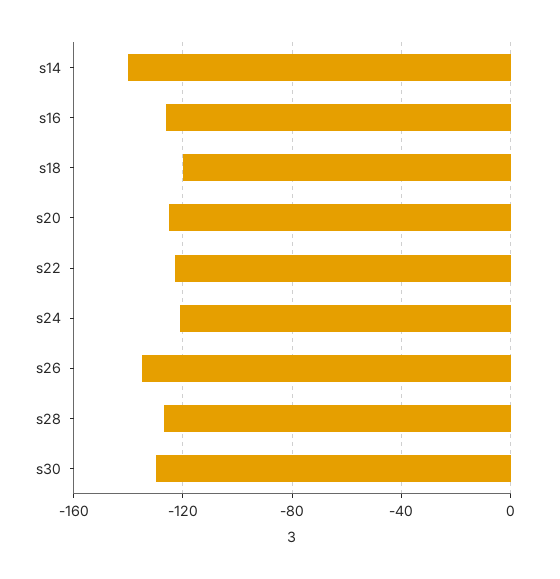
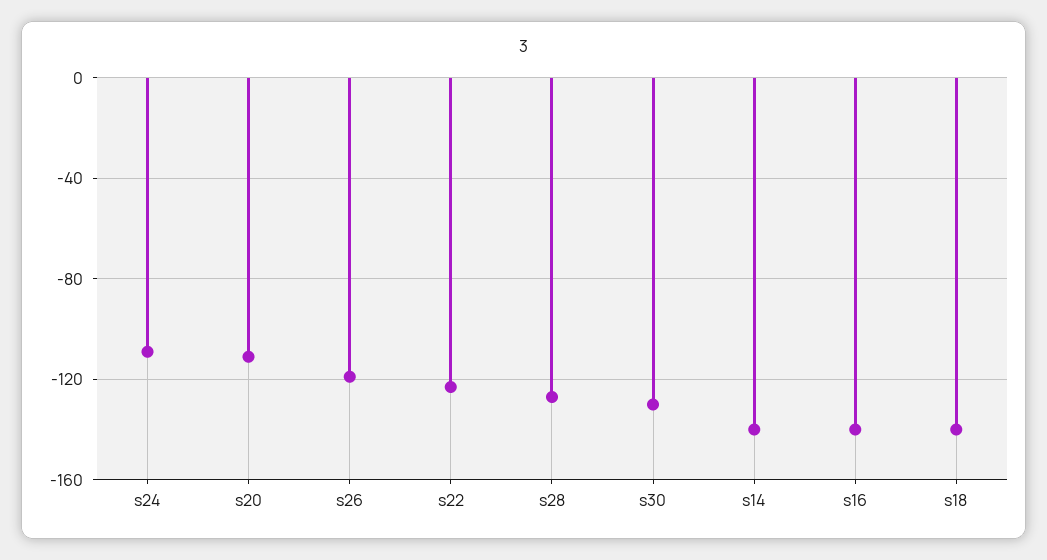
  {
    "s14": -140,
-   "s16": -125,
+   "s16": -140,
-   "s18": -120,
+   "s18": -140,
-   "s20": -125,
+   "s20": -110,
    "s22": -125,
-   "s24": -120,
+   "s24": -110,
-   "s26": -135,
+   "s26": -120,
    "s28": -125,
    "s30": -130
  }

